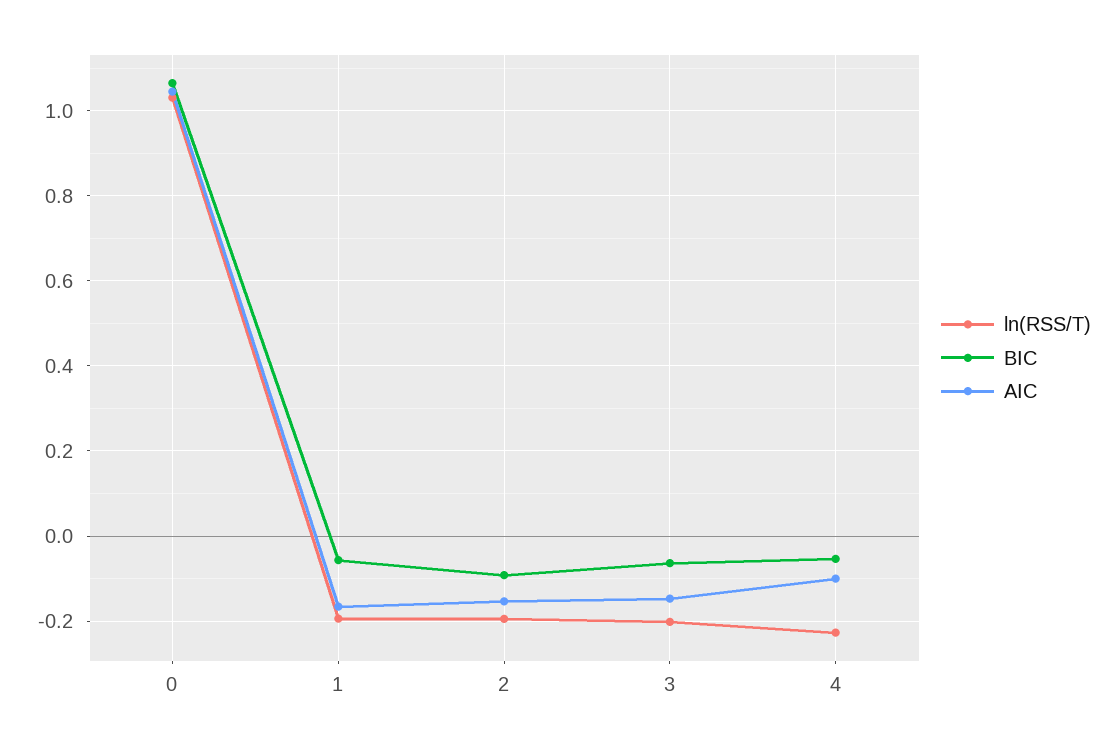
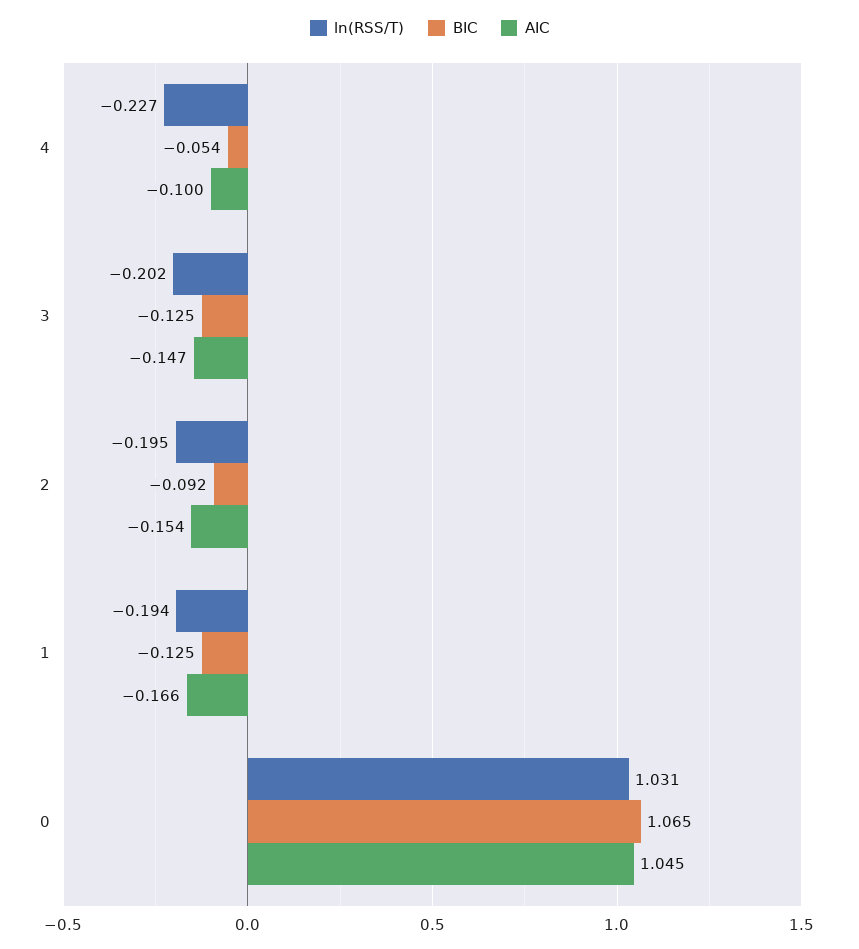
  {
    "ln(RSS/T)": {
      "0": 1.031,
      "1": -0.194,
      "2": -0.195,
      "3": -0.202,
      "4": -0.227
    },
    "BIC": {
      "0": 1.065,
-     "1": -0.06,
+     "1": -0.125,
      "2": -0.092,
-     "3": -0.06,
+     "3": -0.125,
      "4": -0.054
    },
    "AIC": {
      "0": 1.045,
      "1": -0.166,
      "2": -0.154,
      "3": -0.147,
      "4": -0.1
    }
  }

